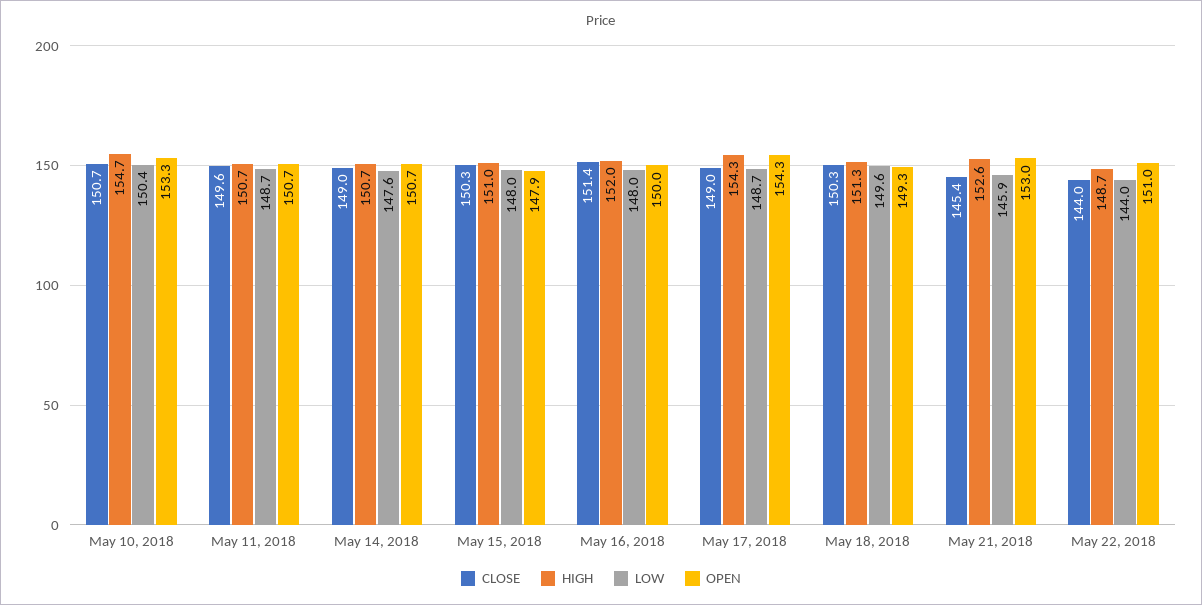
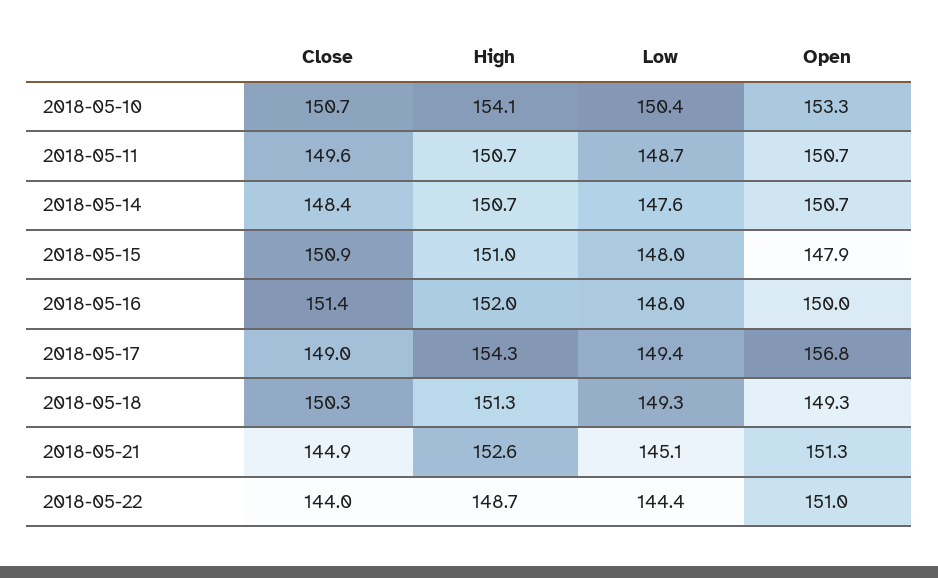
  {
    "CLOSE": {
      "May 10, 2018": 150.7,
      "May 11, 2018": 149.6,
-     "May 14, 2018": 149,
+     "May 14, 2018": 148.4,
-     "May 15, 2018": 150.3,
+     "May 15, 2018": 150.9,
      "May 16, 2018": 151.4,
      "May 17, 2018": 149,
      "May 18, 2018": 150.3,
-     "May 21, 2018": 145.4,
+     "May 21, 2018": 144.9,
      "May 22, 2018": 144
    },
    "HIGH": {
-     "May 10, 2018": 154.7,
+     "May 10, 2018": 154.1,
      "May 11, 2018": 150.7,
      "May 14, 2018": 150.7,
      "May 15, 2018": 151,
      "May 16, 2018": 152,
      "May 17, 2018": 154.3,
      "May 18, 2018": 151.3,
      "May 21, 2018": 152.6,
      "May 22, 2018": 148.7
    },
    "LOW": {
      "May 10, 2018": 150.4,
      "May 11, 2018": 148.7,
      "May 14, 2018": 147.6,
      "May 15, 2018": 148,
      "May 16, 2018": 148,
-     "May 17, 2018": 148.7,
+     "May 17, 2018": 149.4,
-     "May 18, 2018": 149.6,
+     "May 18, 2018": 149.3,
-     "May 21, 2018": 145.9,
+     "May 21, 2018": 145.1,
-     "May 22, 2018": 144
+     "May 22, 2018": 144.4
    },
    "OPEN": {
      "May 10, 2018": 153.3,
      "May 11, 2018": 150.7,
      "May 14, 2018": 150.7,
      "May 15, 2018": 147.9,
      "May 16, 2018": 150,
-     "May 17, 2018": 154.3,
+     "May 17, 2018": 156.8,
      "May 18, 2018": 149.3,
-     "May 21, 2018": 153,
+     "May 21, 2018": 151.3,
      "May 22, 2018": 151
    }
  }

